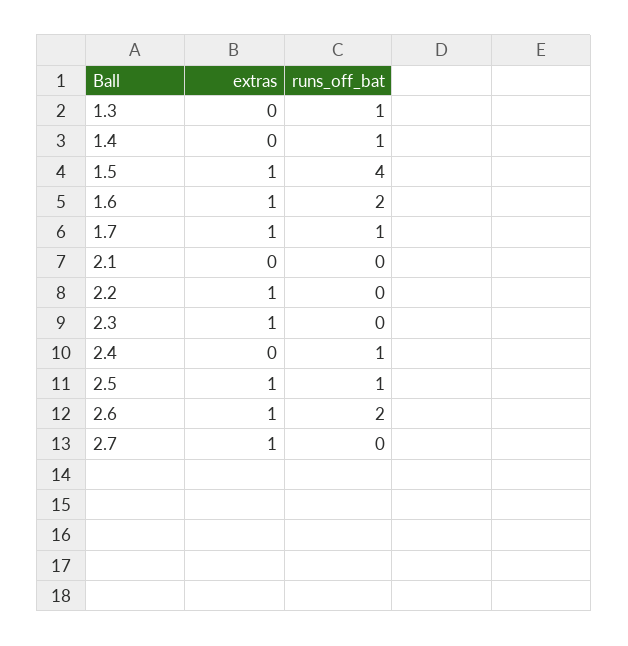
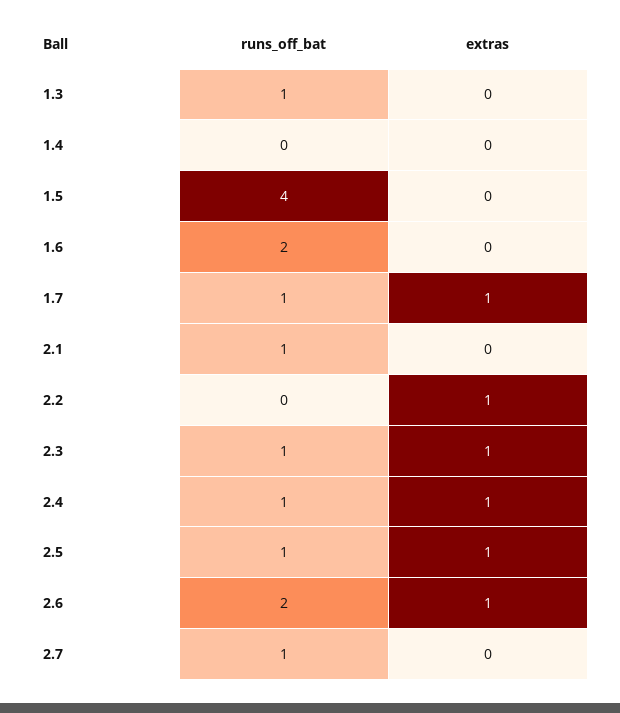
  {
    "extras": {
      "1.3": 0,
      "1.4": 0,
-     "1.5": 1,
+     "1.5": 0,
-     "1.6": 1,
+     "1.6": 0,
      "1.7": 1,
      "2.1": 0,
      "2.2": 1,
      "2.3": 1,
-     "2.4": 0,
+     "2.4": 1,
      "2.5": 1,
      "2.6": 1,
-     "2.7": 1
+     "2.7": 0
    },
    "runs_off_bat": {
      "1.3": 1,
-     "1.4": 1,
+     "1.4": 0,
      "1.5": 4,
      "1.6": 2,
      "1.7": 1,
-     "2.1": 0,
+     "2.1": 1,
      "2.2": 0,
-     "2.3": 0,
+     "2.3": 1,
      "2.4": 1,
      "2.5": 1,
      "2.6": 2,
-     "2.7": 0
+     "2.7": 1
    }
  }

